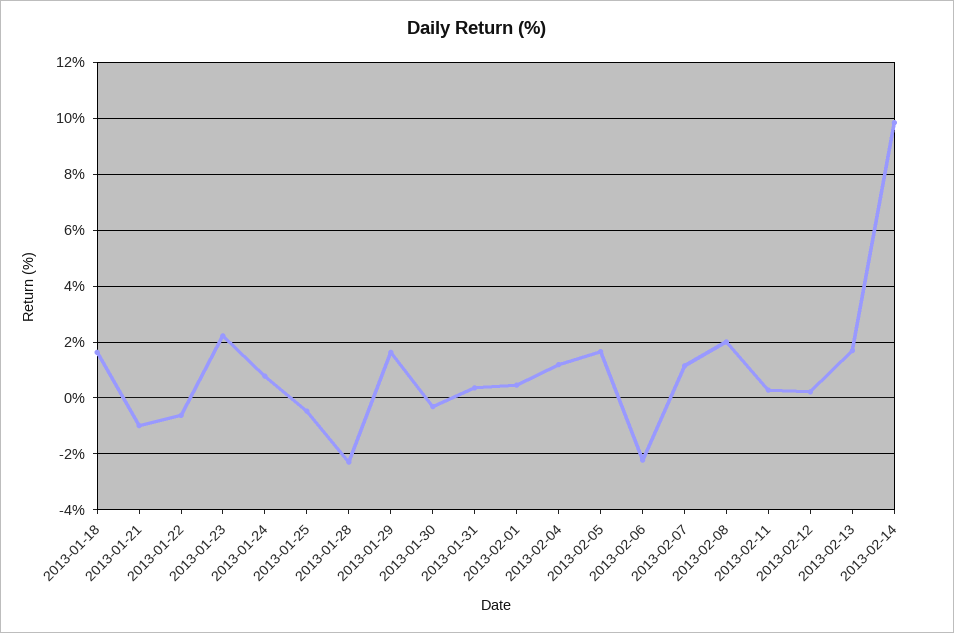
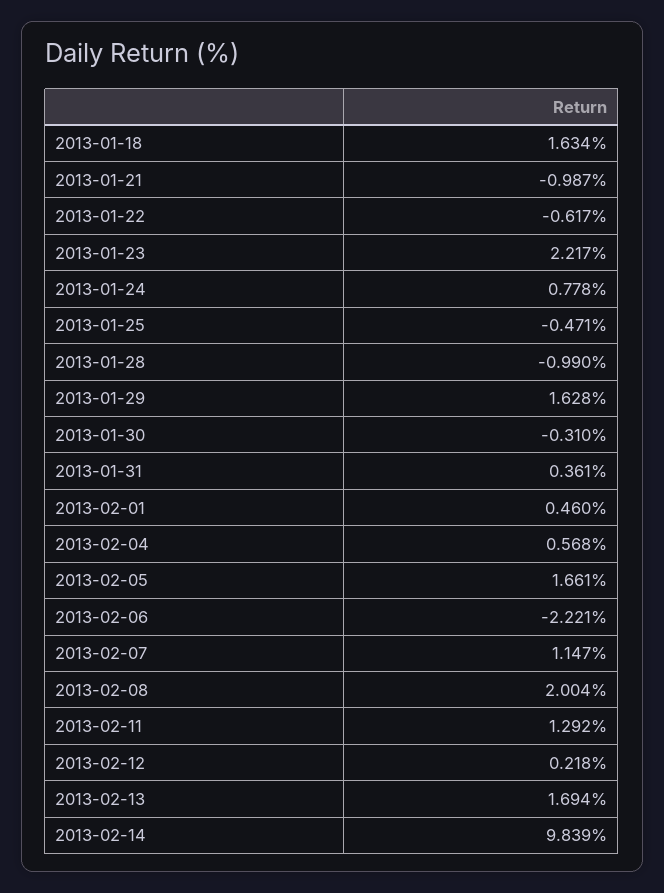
  {
    "2013-01-18": 1.634,
    "2013-01-21": -0.987,
    "2013-01-22": -0.617,
    "2013-01-23": 2.217,
    "2013-01-24": 0.778,
    "2013-01-25": -0.471,
-   "2013-01-28": -2.25,
+   "2013-01-28": -0.99,
    "2013-01-29": 1.628,
    "2013-01-30": -0.31,
    "2013-01-31": 0.361,
    "2013-02-01": 0.46,
-   "2013-02-04": 1.25,
+   "2013-02-04": 0.568,
    "2013-02-05": 1.661,
    "2013-02-06": -2.221,
    "2013-02-07": 1.147,
    "2013-02-08": 2.004,
-   "2013-02-11": 0.25,
+   "2013-02-11": 1.292,
    "2013-02-12": 0.218,
    "2013-02-13": 1.694,
    "2013-02-14": 9.839
  }

